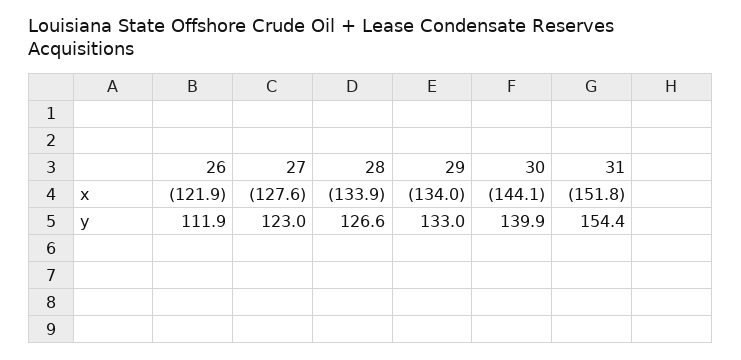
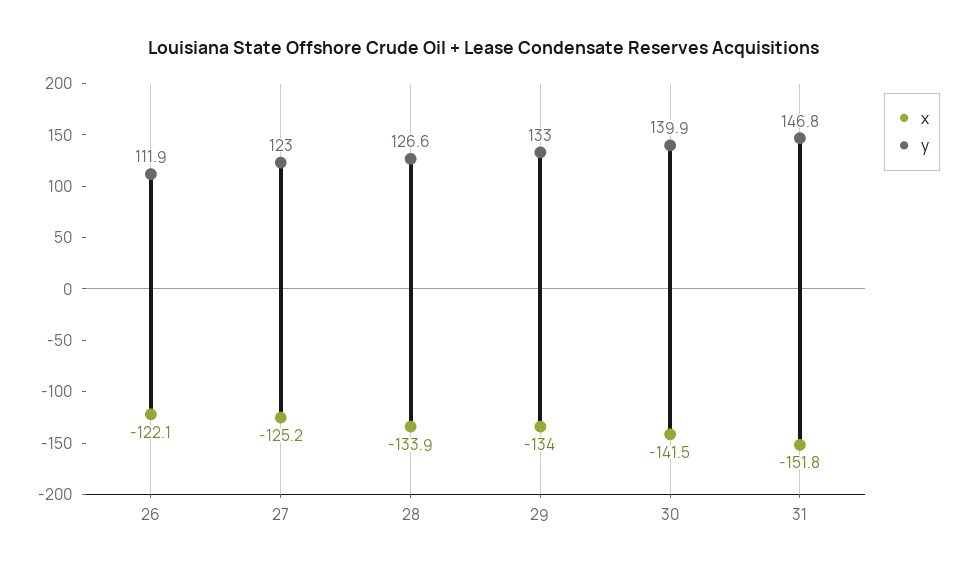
  {
    "x": {
-     "26": -121.9,
+     "26": -122.1,
-     "27": -127.6,
+     "27": -125.2,
      "28": -133.9,
      "29": -134,
-     "30": -144.1,
+     "30": -141.5,
      "31": -151.8
    },
    "y": {
      "26": 111.9,
      "27": 123,
      "28": 126.6,
      "29": 133,
      "30": 139.9,
-     "31": 154.4
+     "31": 146.8
    }
  }

